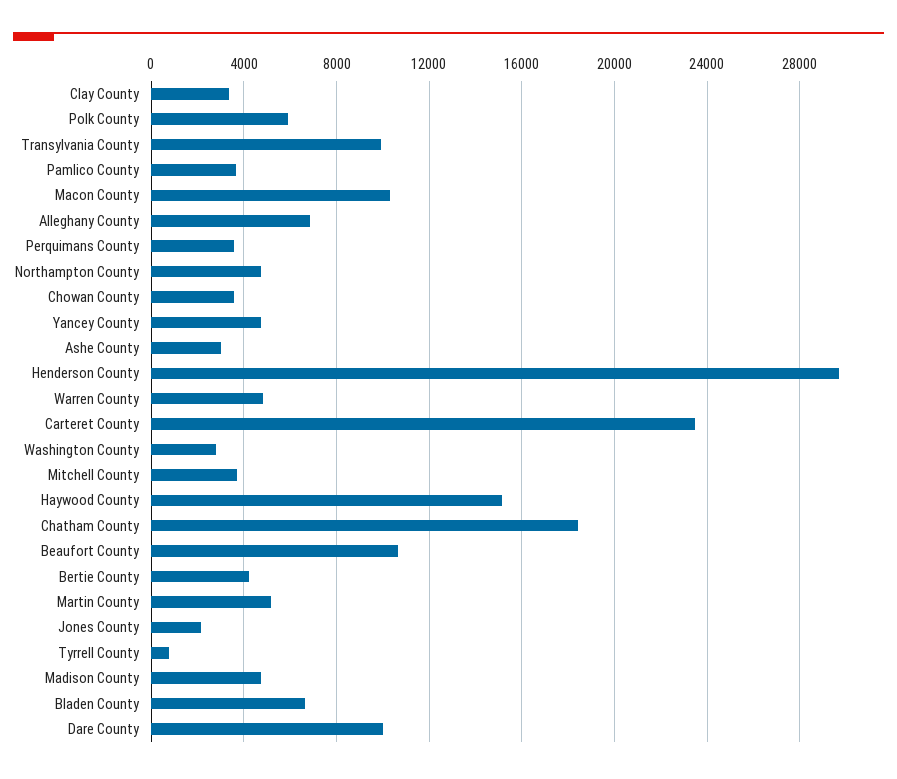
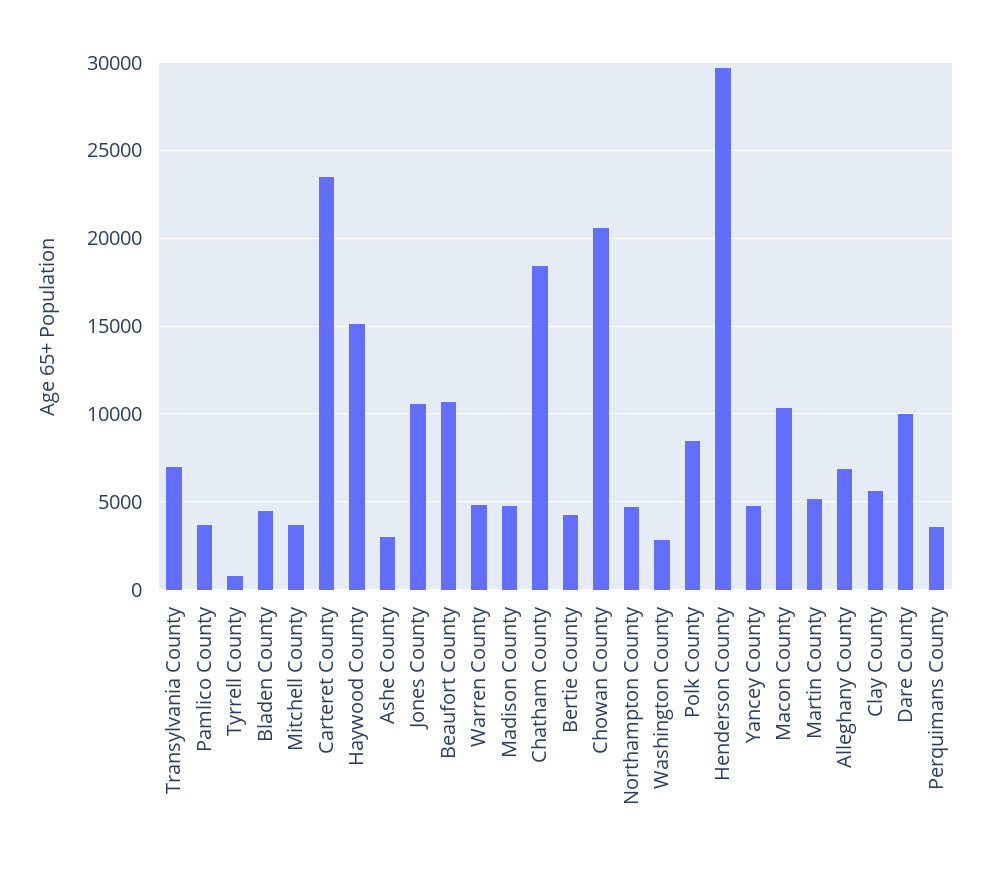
  {
-   "Clay County": 3500,
+   "Clay County": 5500,
-   "Polk County": 6000,
+   "Polk County": 8500,
-   "Transylvania County": 10000,
+   "Transylvania County": 7000,
    "Pamlico County": 3500,
    "Macon County": 10500,
    "Alleghany County": 7000,
    "Perquimans County": 3500,
    "Northampton County": 4500,
-   "Chowan County": 3500,
+   "Chowan County": 20500,
    "Yancey County": 4500,
    "Ashe County": 3000,
    "Henderson County": 29500,
    "Warren County": 5000,
    "Carteret County": 23500,
    "Washington County": 3000,
    "Mitchell County": 3500,
    "Haywood County": 15000,
    "Chatham County": 18500,
    "Beaufort County": 10500,
    "Bertie County": 4000,
    "Martin County": 5000,
-   "Jones County": 2000,
+   "Jones County": 10500,
    "Tyrrell County": 1000,
    "Madison County": 4500,
-   "Bladen County": 6500,
+   "Bladen County": 4500,
    "Dare County": 10000
  }

